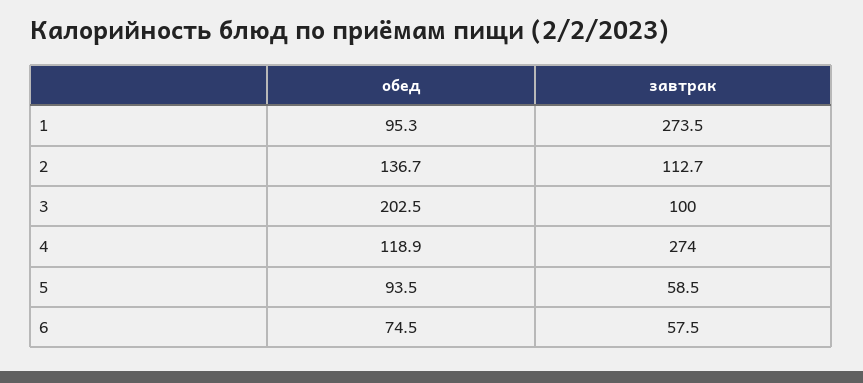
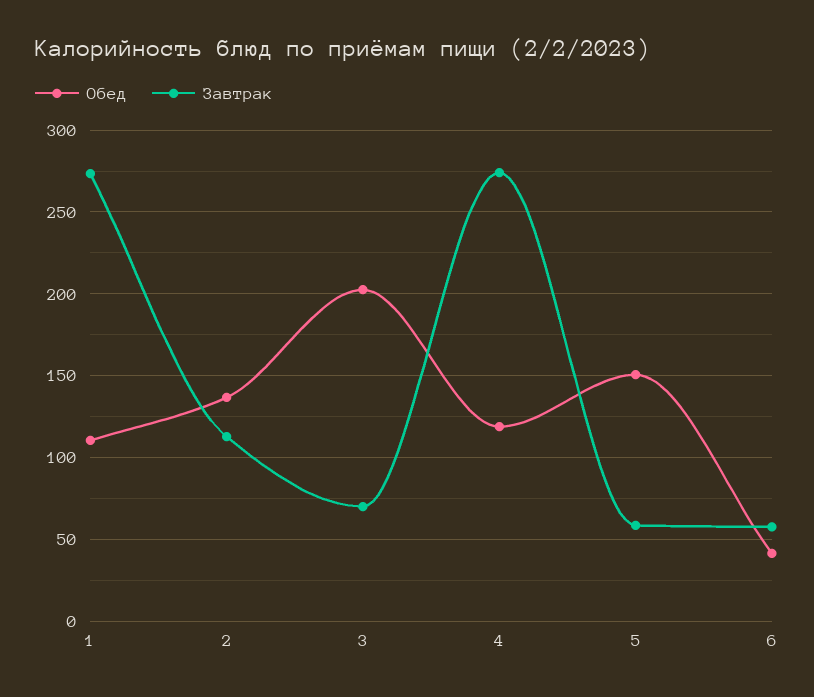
  {
    "обед": {
-     "1": 95.3,
+     "1": 110,
      "2": 136.7,
      "3": 202.5,
      "4": 118.9,
-     "5": 93.5,
+     "5": 150,
-     "6": 74.5
+     "6": 40
    },
    "завтрак": {
      "1": 273.5,
      "2": 112.7,
-     "3": 100,
+     "3": 70,
      "4": 274,
      "5": 58.5,
      "6": 57.5
    }
  }

